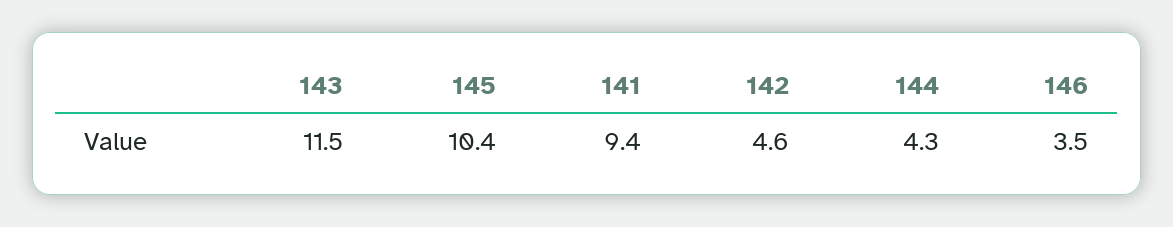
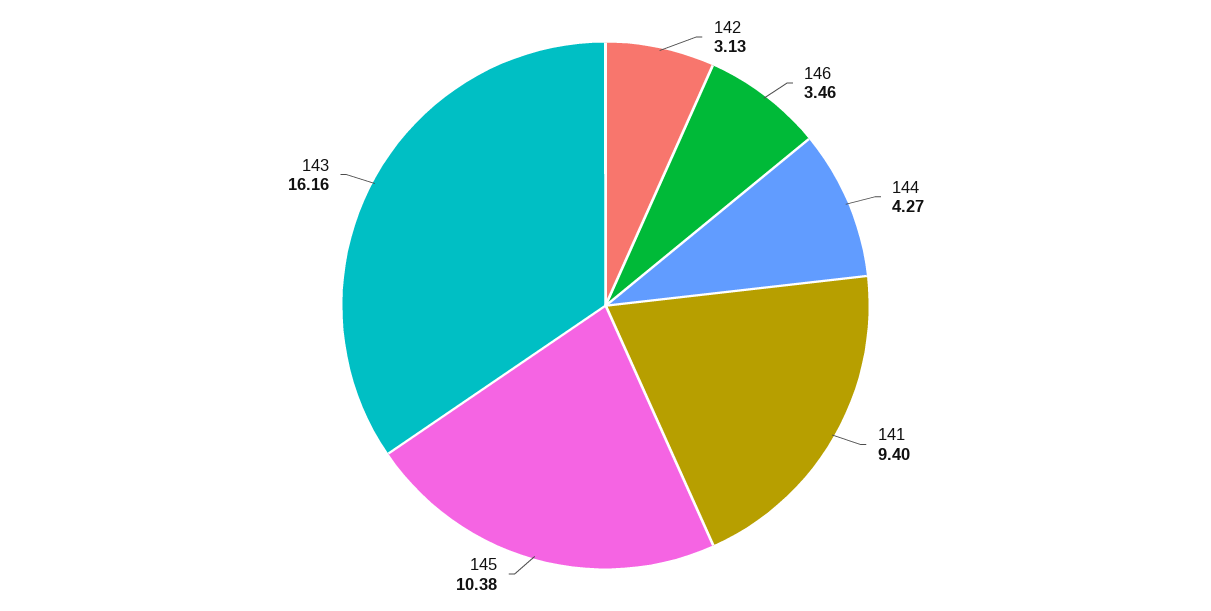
  {
-   "143": 11.5,
+   "143": 16.16,
    "145": 10.38,
    "141": 9.4,
-   "142": 4.6,
+   "142": 3.13,
    "144": 4.27,
    "146": 3.46
  }

